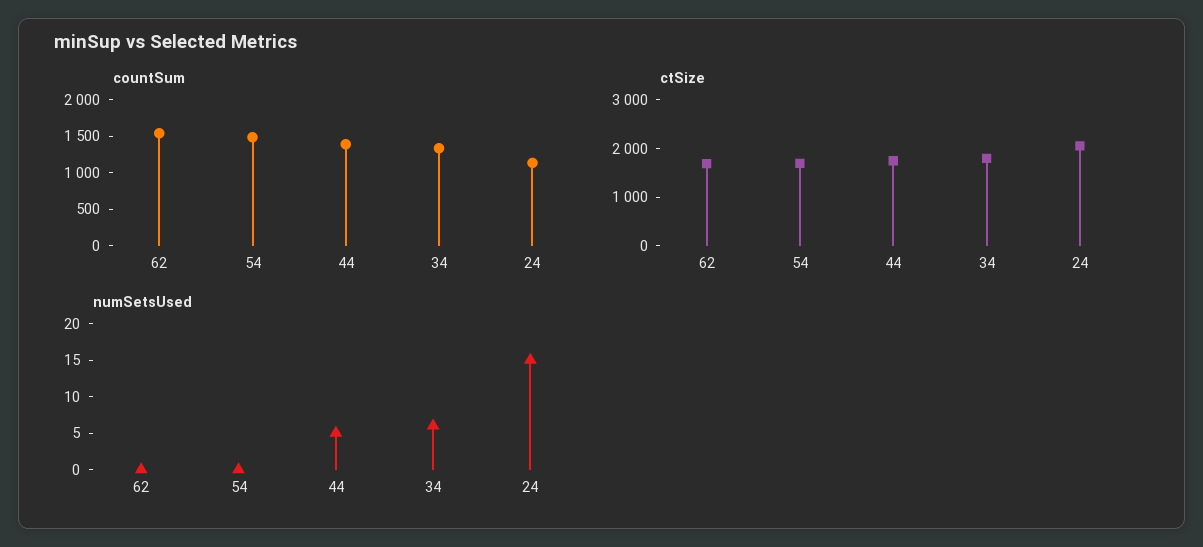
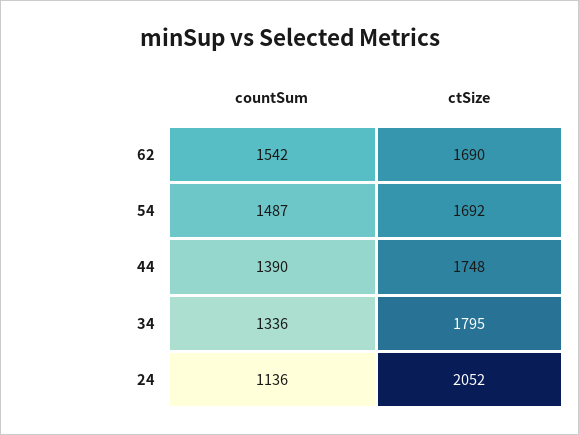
  {
    "countSum": {
      "62": 1542,
      "54": 1487,
      "44": 1390,
      "34": 1336,
      "24": 1136
    },
    "ctSize": {
      "62": 1690,
      "54": 1692,
      "44": 1748,
      "34": 1795,
      "24": 2052
-   },
+   }
-   "numSetsUsed": {
-     "62": 0,
-     "54": 0,
-     "44": 5,
-     "34": 5,
-     "24": 15
-   }
  }

